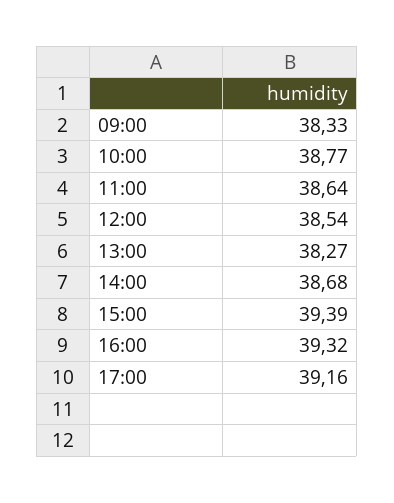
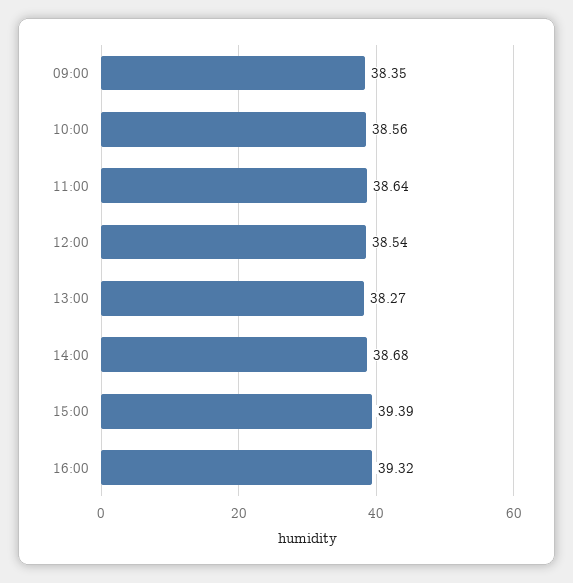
  {
-   "09:00": 38.33,
+   "09:00": 38.35,
-   "10:00": 38.77,
+   "10:00": 38.56,
    "11:00": 38.64,
    "12:00": 38.54,
    "13:00": 38.27,
    "14:00": 38.68,
    "15:00": 39.39,
-   "16:00": 39.32,
+   "16:00": 39.32
-   "17:00": 39.16
  }

